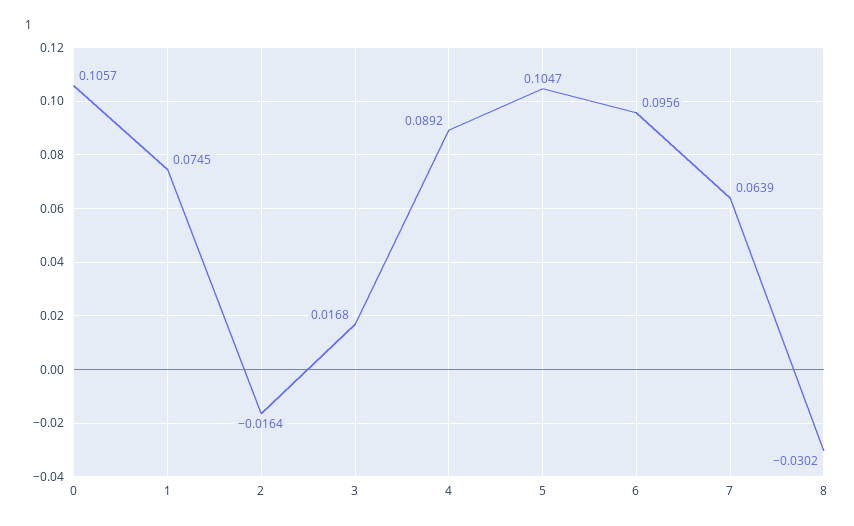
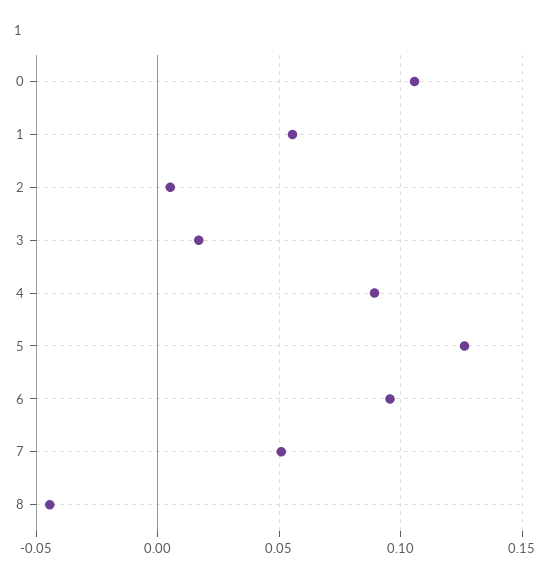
  {
    "0": 0.1057,
-   "1": 0.0745,
+   "1": 0.055,
-   "2": -0.0164,
+   "2": 0.005,
    "3": 0.0168,
    "4": 0.0892,
-   "5": 0.1047,
+   "5": 0.125,
    "6": 0.0956,
-   "7": 0.0639,
+   "7": 0.05,
-   "8": -0.0302
+   "8": -0.045
  }

